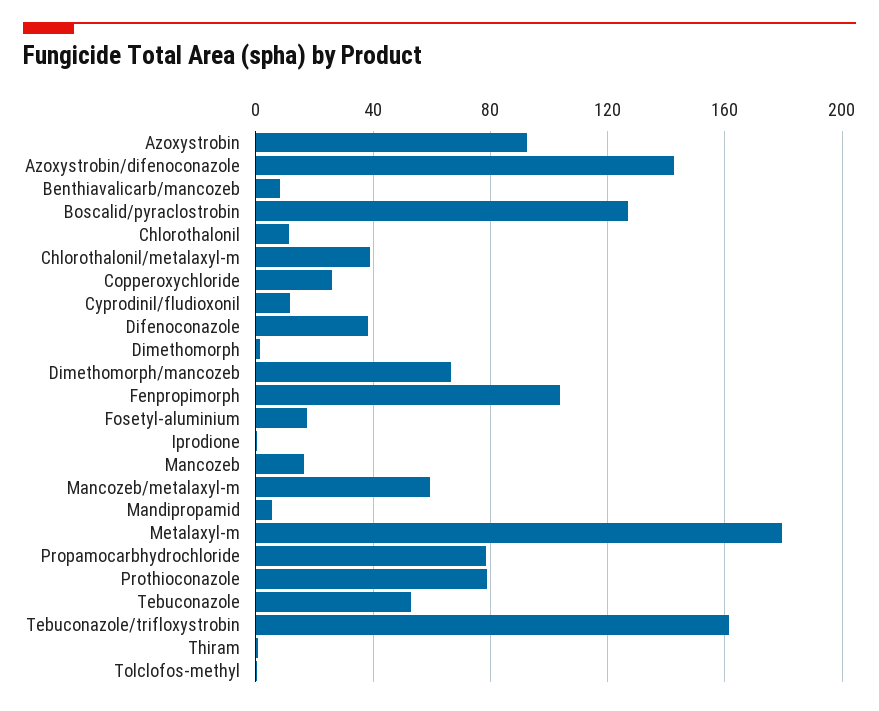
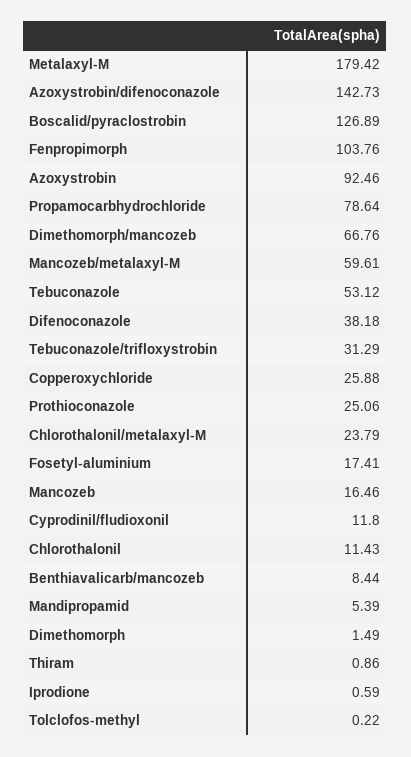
  {
    "Azoxystrobin": 92.46,
    "Azoxystrobin/difenoconazole": 142.73,
    "Benthiavalicarb/mancozeb": 8.44,
    "Boscalid/pyraclostrobin": 126.89,
    "Chlorothalonil": 11.43,
-   "Chlorothalonil/metalaxyl-m": 40,
+   "Chlorothalonil/metalaxyl-m": 23.79,
    "Copperoxychloride": 25.88,
    "Cyprodinil/fludioxonil": 11.8,
    "Difenoconazole": 38.18,
    "Dimethomorph": 1.49,
    "Dimethomorph/mancozeb": 66.76,
    "Fenpropimorph": 103.76,
    "Fosetyl-aluminium": 17.41,
    "Iprodione": 0.59,
    "Mancozeb": 16.46,
    "Mancozeb/metalaxyl-m": 59.61,
    "Mandipropamid": 5.39,
    "Metalaxyl-m": 179.42,
    "Propamocarbhydrochloride": 78.64,
-   "Prothioconazole": 80,
+   "Prothioconazole": 25.06,
    "Tebuconazole": 53.12,
-   "Tebuconazole/trifloxystrobin": 160,
+   "Tebuconazole/trifloxystrobin": 31.29,
    "Thiram": 0.86,
    "Tolclofos-methyl": 0.22
  }

